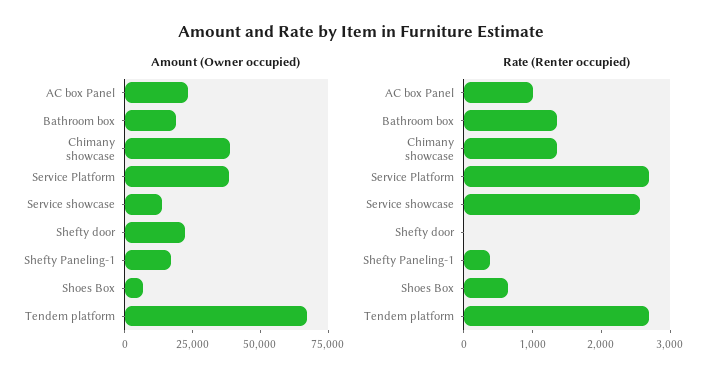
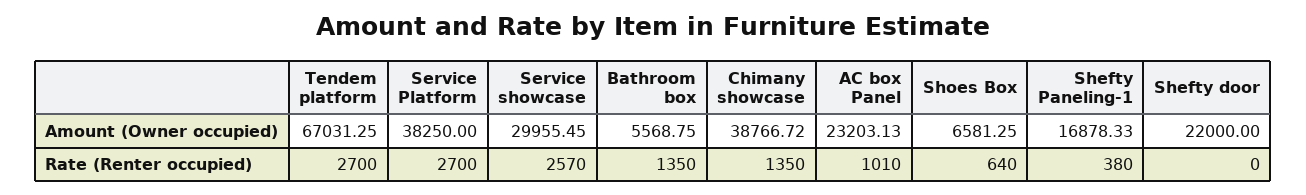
  {
    "Amount (Owner occupied)": {
      "AC box Panel": 23203.13,
-     "Bathroom box": 20000,
+     "Bathroom box": 5568.75,
      "Chimany showcase": 38766.72,
      "Service Platform": 38250,
-     "Service showcase": 15000,
+     "Service showcase": 29955.45,
      "Shefty door": 22000,
      "Shefty Paneling-1": 16878.33,
      "Shoes Box": 6581.25,
      "Tendem platform": 67031.25
    },
    "Rate (Renter occupied)": {
      "AC box Panel": 1010,
      "Bathroom box": 1350,
      "Chimany showcase": 1350,
      "Service Platform": 2700,
      "Service showcase": 2570,
      "Shefty door": 0,
      "Shefty Paneling-1": 380,
      "Shoes Box": 640,
      "Tendem platform": 2700
    }
  }

